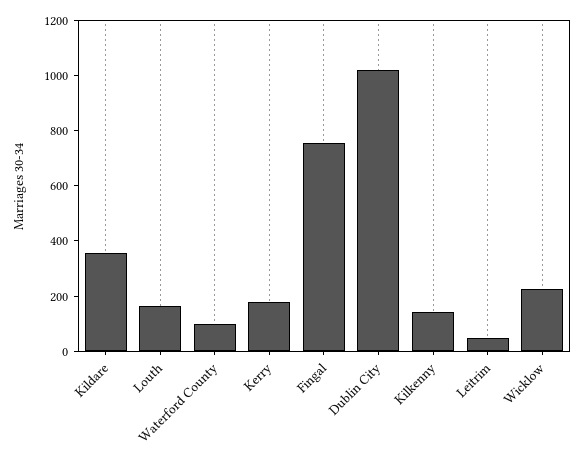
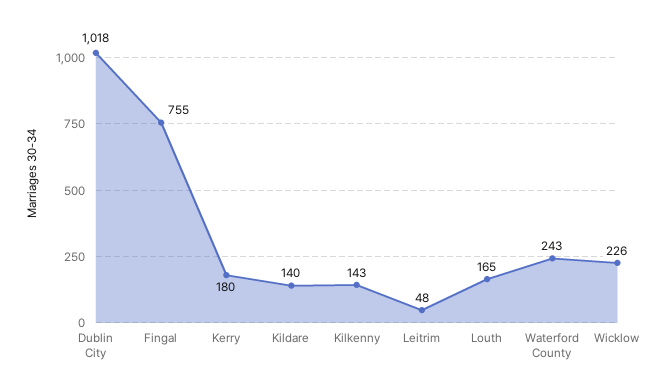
  {
-   "Kildare": 350,
+   "Kildare": 140,
    "Louth": 165,
-   "Waterford County": 100,
+   "Waterford County": 243,
    "Kerry": 180,
    "Fingal": 755,
    "Dublin City": 1018,
    "Kilkenny": 143,
    "Leitrim": 48,
    "Wicklow": 226
  }

